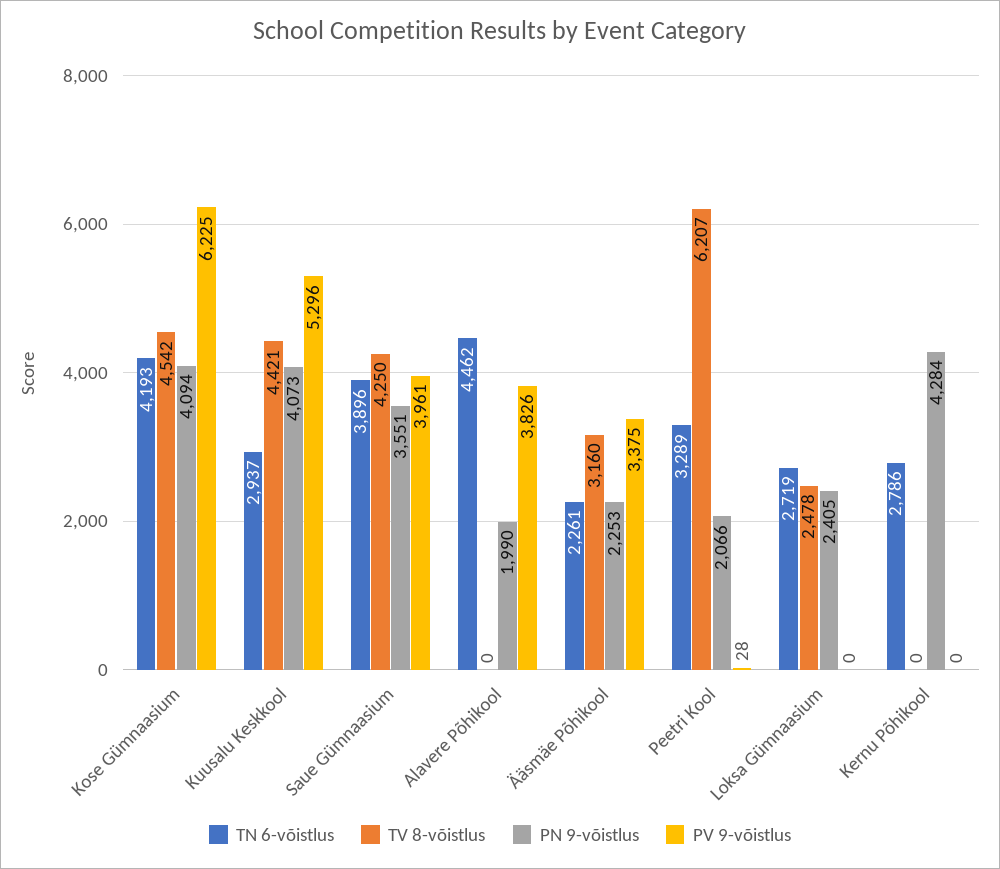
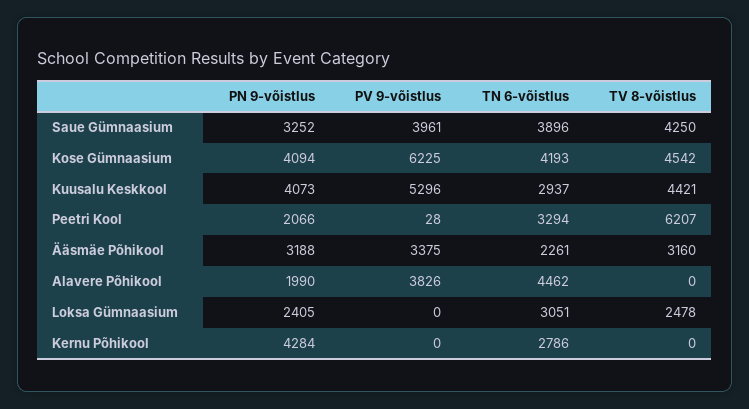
  {
    "TN 6-võistlus": {
      "Kose Gümnaasium": 4193,
      "Kuusalu Keskkool": 2937,
      "Saue Gümnaasium": 3896,
      "Alavere Põhikool": 4462,
      "Ääsmäe Põhikool": 2261,
-     "Peetri Kool": 3289,
+     "Peetri Kool": 3294,
-     "Loksa Gümnaasium": 2719,
+     "Loksa Gümnaasium": 3051,
      "Kernu Põhikool": 2786
    },
    "TV 8-võistlus": {
      "Kose Gümnaasium": 4542,
      "Kuusalu Keskkool": 4421,
      "Saue Gümnaasium": 4250,
      "Alavere Põhikool": 0,
      "Ääsmäe Põhikool": 3160,
      "Peetri Kool": 6207,
      "Loksa Gümnaasium": 2478,
      "Kernu Põhikool": 0
    },
    "PN 9-võistlus": {
      "Kose Gümnaasium": 4094,
      "Kuusalu Keskkool": 4073,
-     "Saue Gümnaasium": 3551,
+     "Saue Gümnaasium": 3252,
      "Alavere Põhikool": 1990,
-     "Ääsmäe Põhikool": 2253,
+     "Ääsmäe Põhikool": 3188,
      "Peetri Kool": 2066,
      "Loksa Gümnaasium": 2405,
      "Kernu Põhikool": 4284
    },
    "PV 9-võistlus": {
      "Kose Gümnaasium": 6225,
      "Kuusalu Keskkool": 5296,
      "Saue Gümnaasium": 3961,
      "Alavere Põhikool": 3826,
      "Ääsmäe Põhikool": 3375,
      "Peetri Kool": 28,
      "Loksa Gümnaasium": 0,
      "Kernu Põhikool": 0
    }
  }

